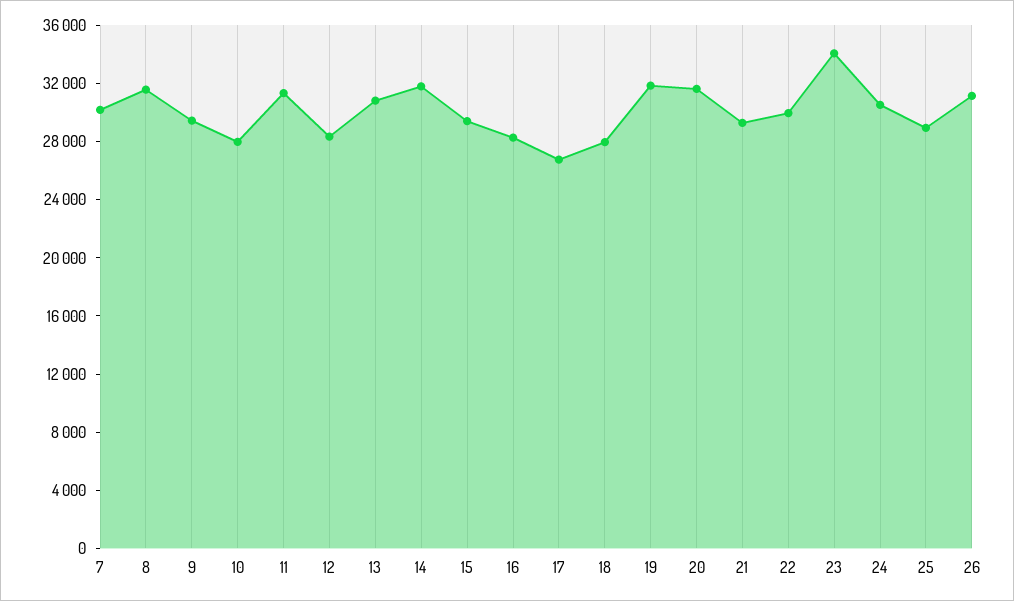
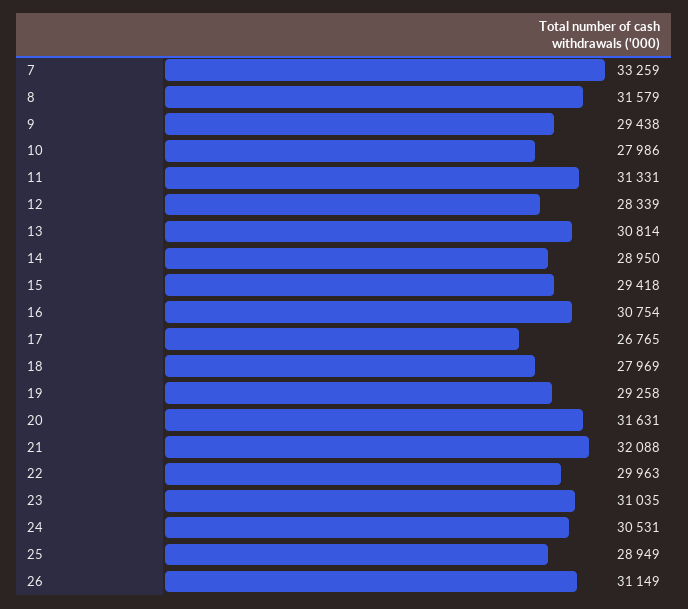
  {
-   "7": 30000,
+   "7": 33259,
    "8": 31579,
    "9": 29438,
    "10": 27986,
    "11": 31331,
    "12": 28339,
    "13": 30814,
-   "14": 32000,
+   "14": 28950,
    "15": 29418,
-   "16": 28000,
+   "16": 30754,
    "17": 26765,
    "18": 27969,
-   "19": 32000,
+   "19": 29258,
    "20": 31631,
-   "21": 29000,
+   "21": 32088,
    "22": 29963,
-   "23": 34000,
+   "23": 31035,
    "24": 30531,
    "25": 28949,
    "26": 31149
  }

